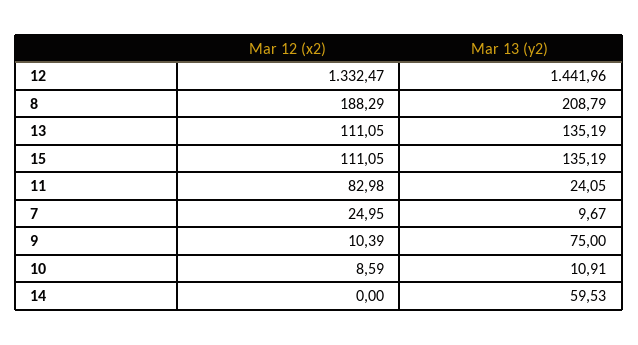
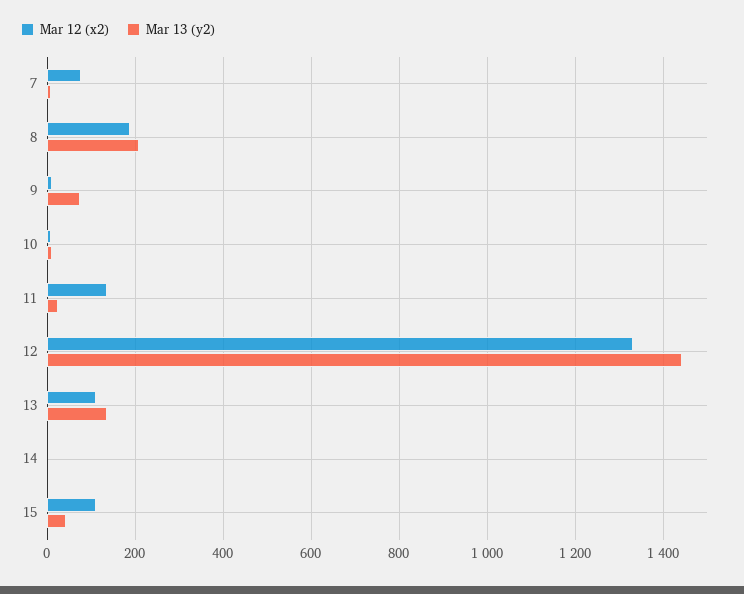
  {
    "Mar 12 (x2)": {
      "12": 1332.47,
      "8": 188.29,
      "13": 111.05,
      "15": 111.05,
-     "11": 82.98,
+     "11": 140,
-     "7": 24.95,
+     "7": 80,
      "9": 10.39,
      "10": 8.59,
      "14": 0
    },
    "Mar 13 (y2)": {
      "12": 1441.96,
      "8": 208.79,
      "13": 135.19,
-     "15": 135.19,
+     "15": 40,
      "11": 24.05,
      "7": 9.67,
      "9": 75,
      "10": 10.91,
-     "14": 59.53
+     "14": 0
    }
  }

